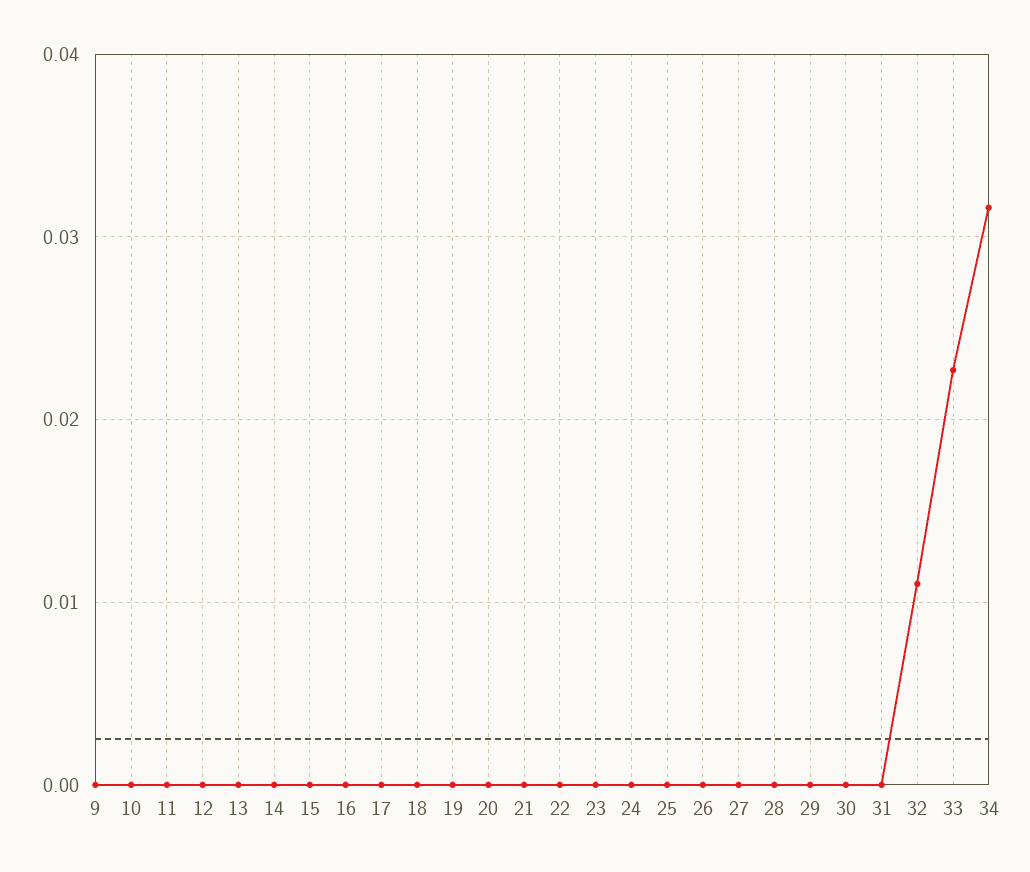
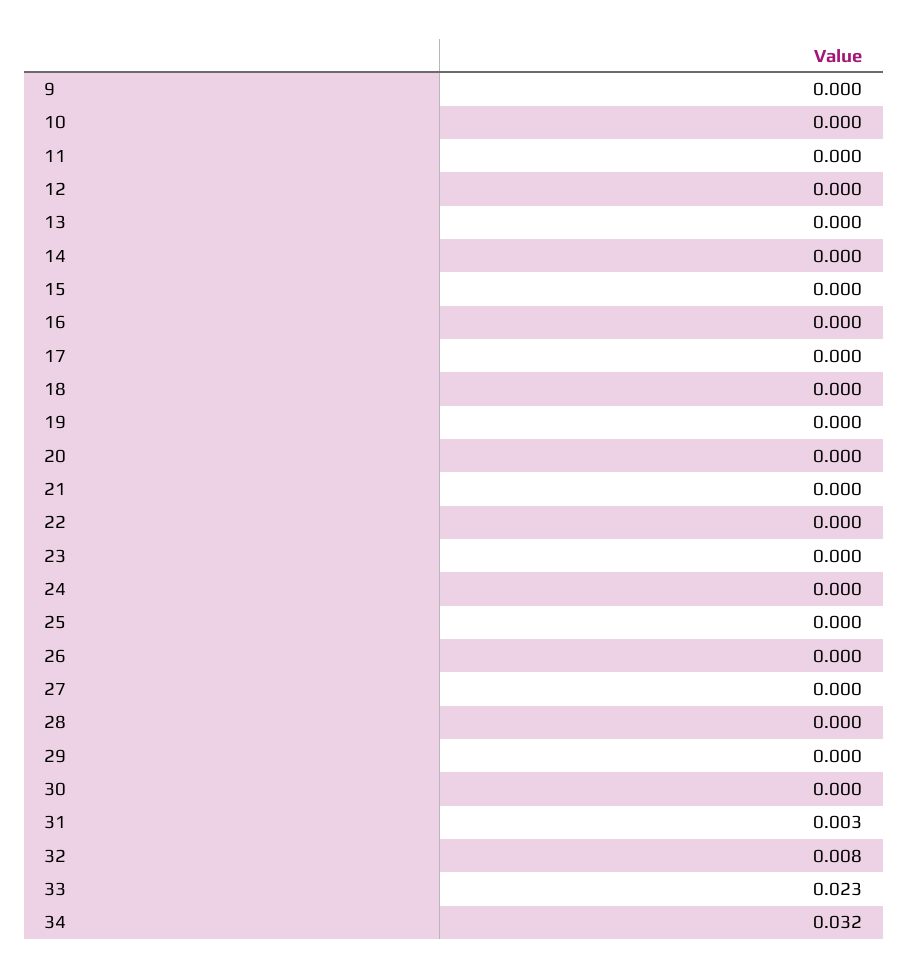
  {
    "9": 0,
    "10": 0,
    "11": 0,
    "12": 0,
    "13": 0,
    "14": 0,
    "15": 0,
    "16": 0,
    "17": 0,
    "18": 0,
    "19": 0,
    "20": 0,
    "21": 0,
    "22": 0,
    "23": 0,
    "24": 0,
    "25": 0,
    "26": 0,
    "27": 0,
    "28": 0,
    "29": 0,
    "30": 0,
-   "31": 0,
+   "31": 0.003,
-   "32": 0.011,
+   "32": 0.008,
    "33": 0.023,
    "34": 0.032
  }

